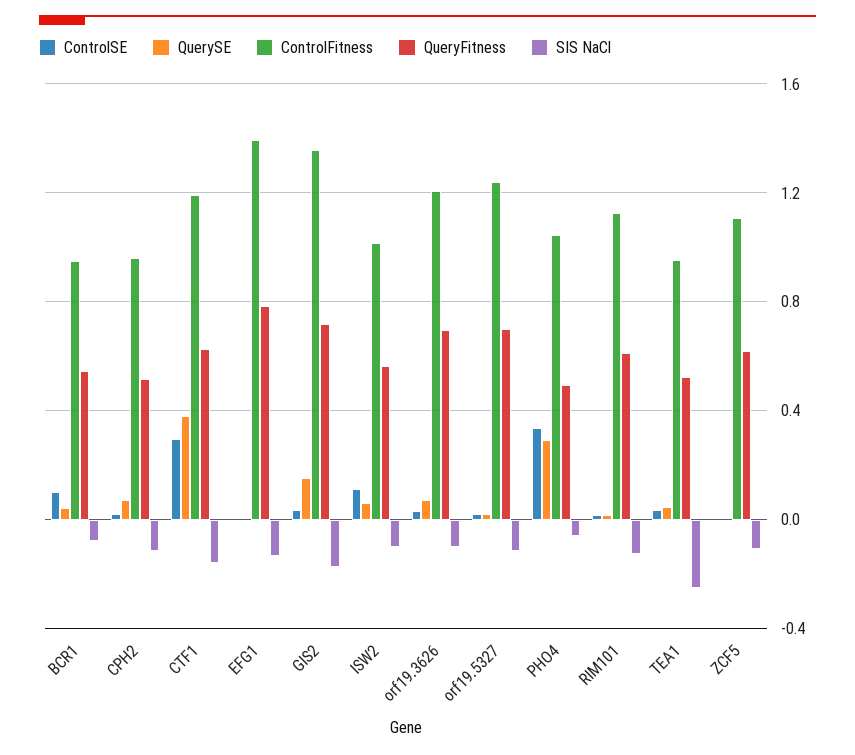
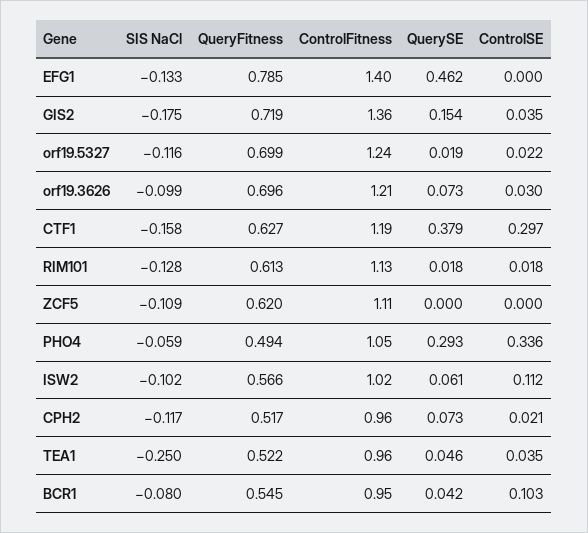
  {
    "ControlSE": {
      "BCR1": 0.103,
      "CPH2": 0.021,
      "CTF1": 0.297,
      "EFG1": 0,
      "GIS2": 0.035,
      "ISW2": 0.112,
      "orf19.3626": 0.03,
      "orf19.5327": 0.022,
      "PHO4": 0.336,
      "RIM101": 0.018,
      "TEA1": 0.035,
      "ZCF5": 0
    },
    "QuerySE": {
      "BCR1": 0.042,
      "CPH2": 0.073,
      "CTF1": 0.379,
-     "EFG1": 0,
+     "EFG1": 0.462,
      "GIS2": 0.154,
      "ISW2": 0.061,
      "orf19.3626": 0.073,
      "orf19.5327": 0.019,
      "PHO4": 0.293,
      "RIM101": 0.018,
      "TEA1": 0.046,
      "ZCF5": 0
    },
    "ControlFitness": {
      "BCR1": 0.95,
      "CPH2": 0.96,
      "CTF1": 1.19,
      "EFG1": 1.4,
      "GIS2": 1.36,
      "ISW2": 1.02,
      "orf19.3626": 1.21,
      "orf19.5327": 1.24,
      "PHO4": 1.05,
      "RIM101": 1.13,
      "TEA1": 0.96,
      "ZCF5": 1.11
    },
    "QueryFitness": {
      "BCR1": 0.545,
      "CPH2": 0.517,
      "CTF1": 0.627,
      "EFG1": 0.785,
      "GIS2": 0.719,
      "ISW2": 0.566,
      "orf19.3626": 0.696,
      "orf19.5327": 0.699,
      "PHO4": 0.494,
      "RIM101": 0.613,
      "TEA1": 0.522,
      "ZCF5": 0.62
    },
    "SIS NaCl": {
      "BCR1": -0.08,
      "CPH2": -0.117,
      "CTF1": -0.158,
      "EFG1": -0.133,
      "GIS2": -0.175,
      "ISW2": -0.102,
      "orf19.3626": -0.099,
      "orf19.5327": -0.116,
      "PHO4": -0.059,
      "RIM101": -0.128,
      "TEA1": -0.25,
      "ZCF5": -0.109
    }
  }

